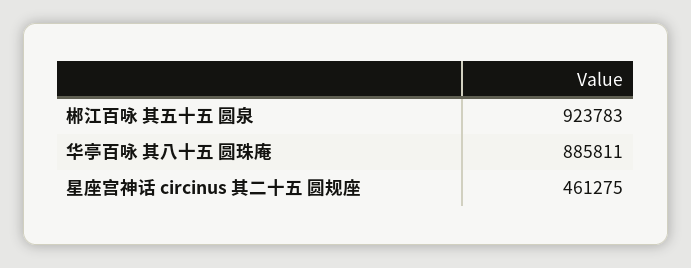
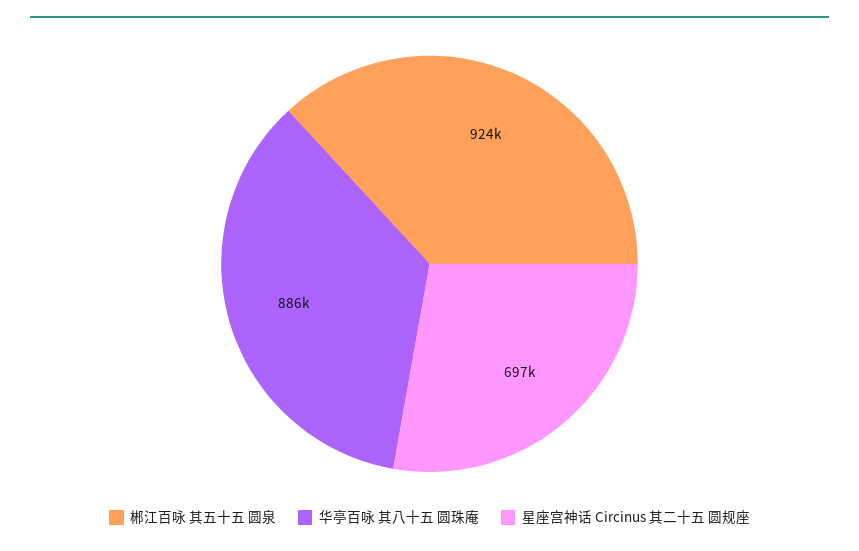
  {
    "郴江百咏 其五十五 圆泉": 923783,
    "华亭百咏 其八十五 圆珠庵": 885811,
-   "星座宫神话 circinus 其二十五 圆规座": 461275
+   "星座宫神话 circinus 其二十五 圆规座": 697000
  }

